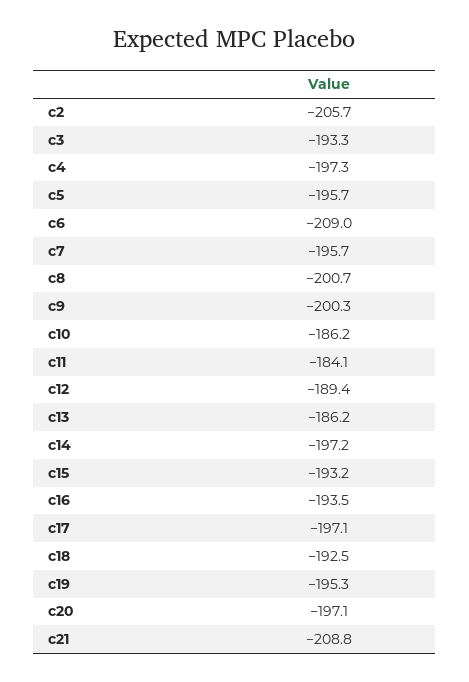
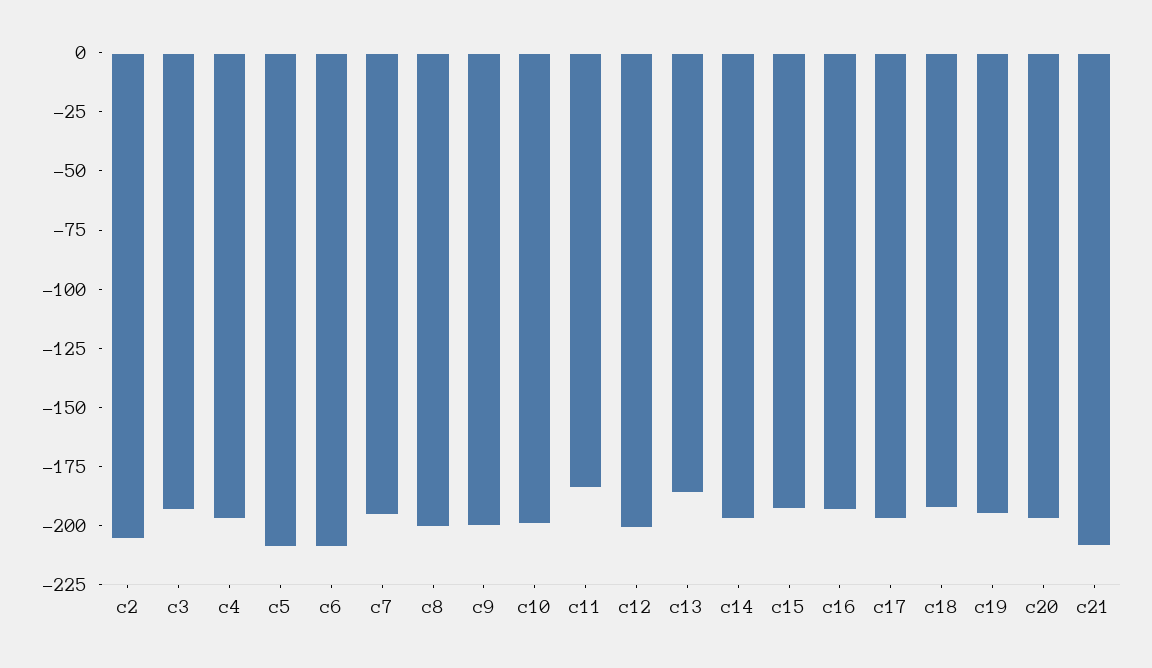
  {
    "c2": -205.7,
    "c3": -193.3,
    "c4": -197.3,
-   "c5": -195.7,
+   "c5": -210,
    "c6": -209,
    "c7": -195.7,
    "c8": -200.7,
    "c9": -200.3,
-   "c10": -186.2,
+   "c10": -200,
    "c11": -184.1,
-   "c12": -189.4,
+   "c12": -200,
    "c13": -186.2,
    "c14": -197.2,
    "c15": -193.2,
    "c16": -193.5,
    "c17": -197.1,
    "c18": -192.5,
    "c19": -195.3,
    "c20": -197.1,
    "c21": -208.8
  }

